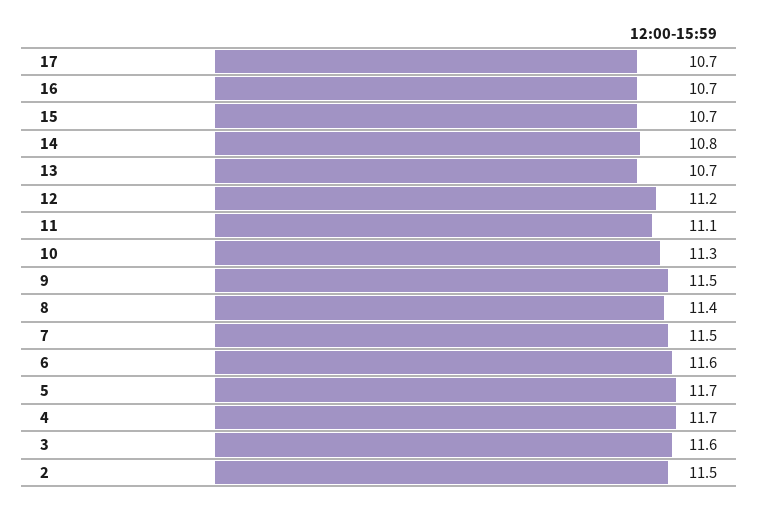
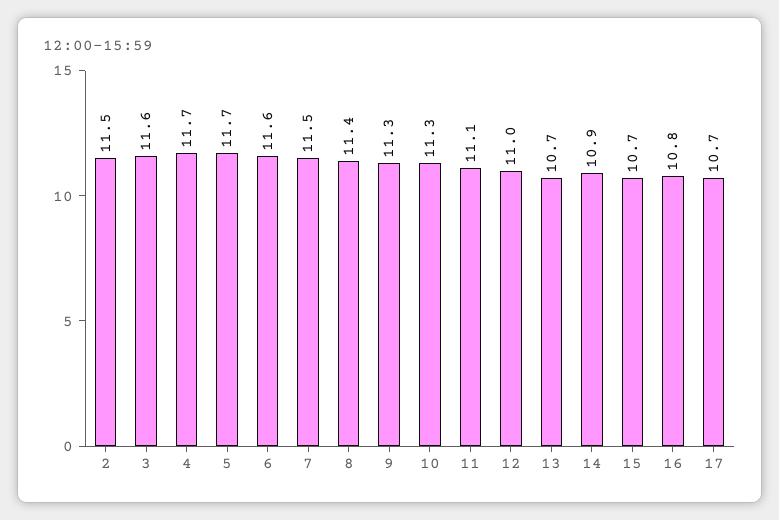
  {
    "17": 10.7,
-   "16": 10.7,
+   "16": 10.8,
    "15": 10.7,
-   "14": 10.8,
+   "14": 10.9,
    "13": 10.7,
-   "12": 11.2,
+   "12": 11,
    "11": 11.1,
    "10": 11.3,
-   "9": 11.5,
+   "9": 11.3,
    "8": 11.4,
    "7": 11.5,
    "6": 11.6,
    "5": 11.7,
    "4": 11.7,
    "3": 11.6,
    "2": 11.5
  }

